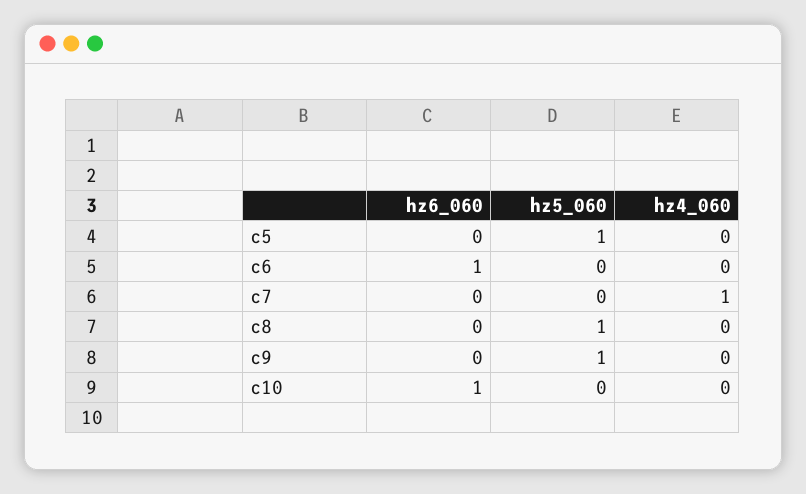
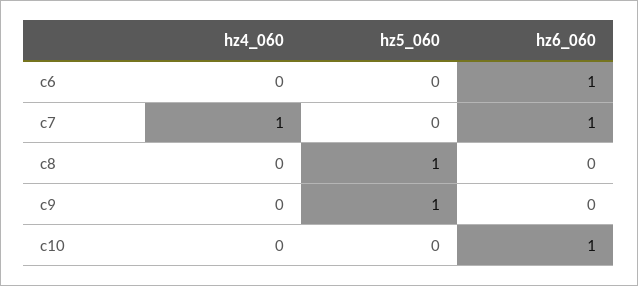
  {
    "hz6_060": {
-     "c5": 0,
      "c6": 1,
-     "c7": 0,
+     "c7": 1,
      "c8": 0,
      "c9": 0,
      "c10": 1
    },
    "hz5_060": {
-     "c5": 1,
      "c6": 0,
      "c7": 0,
      "c8": 1,
      "c9": 1,
      "c10": 0
    },
    "hz4_060": {
-     "c5": 0,
      "c6": 0,
      "c7": 1,
      "c8": 0,
      "c9": 0,
      "c10": 0
    }
  }

